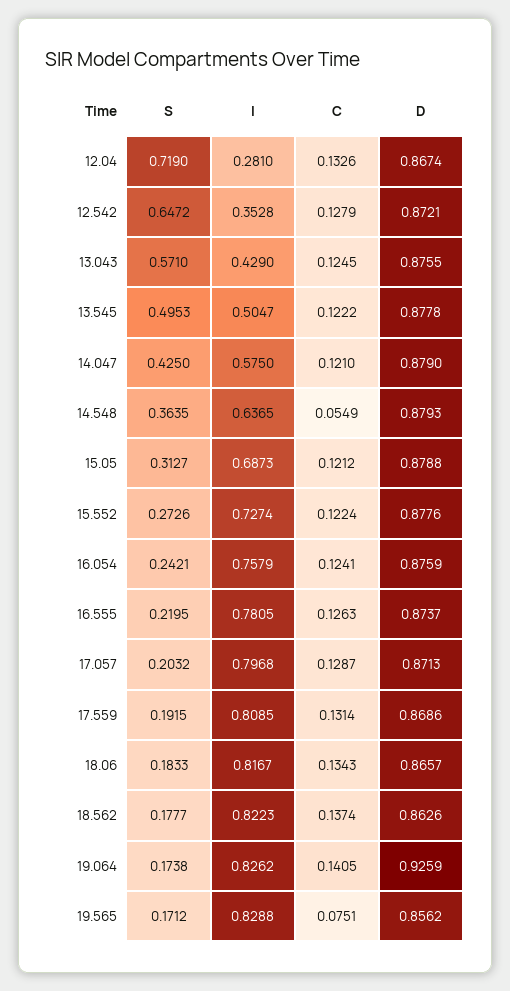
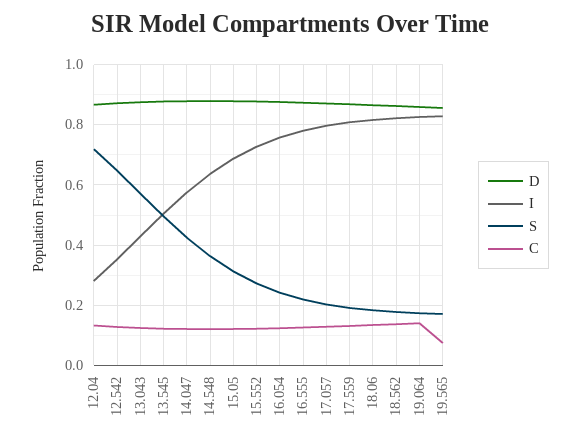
  {
    "S": {
      "12.04": 0.719,
      "12.542": 0.6472,
      "13.043": 0.571,
      "13.545": 0.4953,
      "14.047": 0.425,
      "14.548": 0.3635,
      "15.05": 0.3127,
      "15.552": 0.2726,
      "16.054": 0.2421,
      "16.555": 0.2195,
      "17.057": 0.2032,
      "17.559": 0.1915,
      "18.06": 0.1833,
      "18.562": 0.1777,
      "19.064": 0.1738,
      "19.565": 0.1712
    },
    "I": {
      "12.04": 0.281,
      "12.542": 0.3528,
      "13.043": 0.429,
      "13.545": 0.5047,
      "14.047": 0.575,
      "14.548": 0.6365,
      "15.05": 0.6873,
      "15.552": 0.7274,
      "16.054": 0.7579,
      "16.555": 0.7805,
      "17.057": 0.7968,
      "17.559": 0.8085,
      "18.06": 0.8167,
      "18.562": 0.8223,
      "19.064": 0.8262,
      "19.565": 0.8288
    },
    "C": {
      "12.04": 0.1326,
      "12.542": 0.1279,
      "13.043": 0.1245,
      "13.545": 0.1222,
      "14.047": 0.121,
-     "14.548": 0.0549,
+     "14.548": 0.12,
      "15.05": 0.1212,
      "15.552": 0.1224,
      "16.054": 0.1241,
      "16.555": 0.1263,
      "17.057": 0.1287,
      "17.559": 0.1314,
      "18.06": 0.1343,
      "18.562": 0.1374,
      "19.064": 0.1405,
      "19.565": 0.0751
    },
    "D": {
      "12.04": 0.8674,
      "12.542": 0.8721,
      "13.043": 0.8755,
      "13.545": 0.8778,
      "14.047": 0.879,
      "14.548": 0.8793,
      "15.05": 0.8788,
      "15.552": 0.8776,
      "16.054": 0.8759,
      "16.555": 0.8737,
      "17.057": 0.8713,
      "17.559": 0.8686,
      "18.06": 0.8657,
      "18.562": 0.8626,
-     "19.064": 0.9259,
+     "19.064": 0.86,
      "19.565": 0.8562
    }
  }

